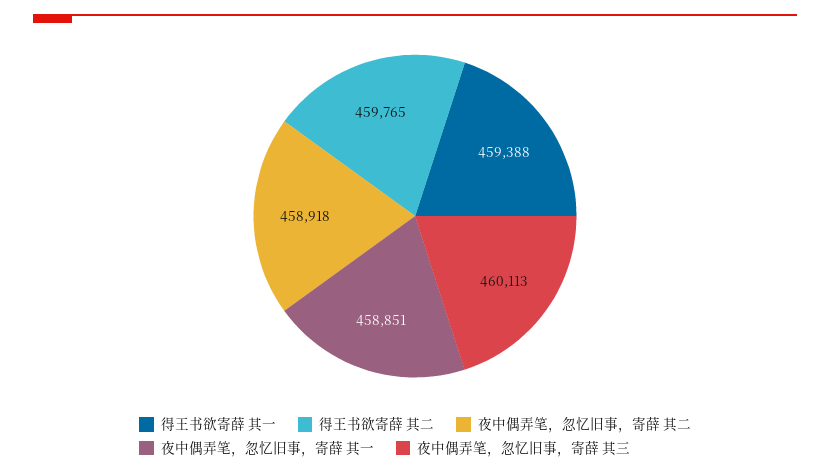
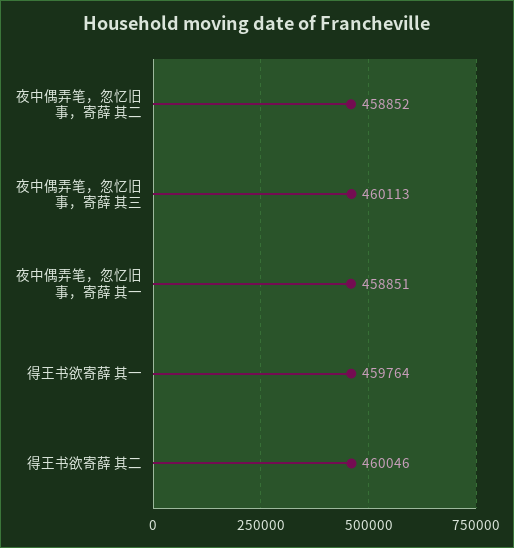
  {
-   "得王书欲寄薛 其一": 459388,
+   "得王书欲寄薛 其一": 459764,
-   "得王书欲寄薛 其二": 459765,
+   "得王书欲寄薛 其二": 460046,
-   "夜中偶弄笔，忽忆旧事，寄薛 其二": 458918,
+   "夜中偶弄笔，忽忆旧事，寄薛 其二": 458852,
    "夜中偶弄笔，忽忆旧事，寄薛 其一": 458851,
    "夜中偶弄笔，忽忆旧事，寄薛 其三": 460113
  }

